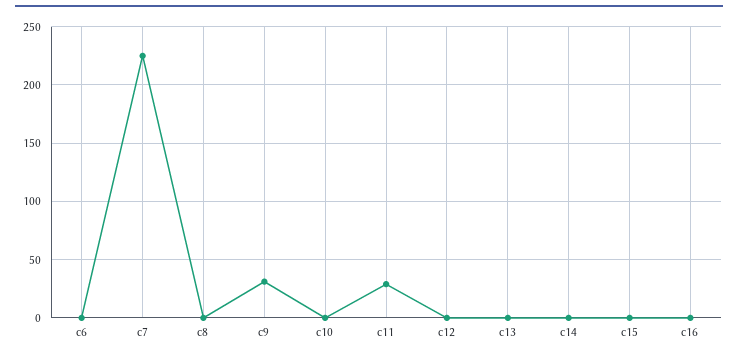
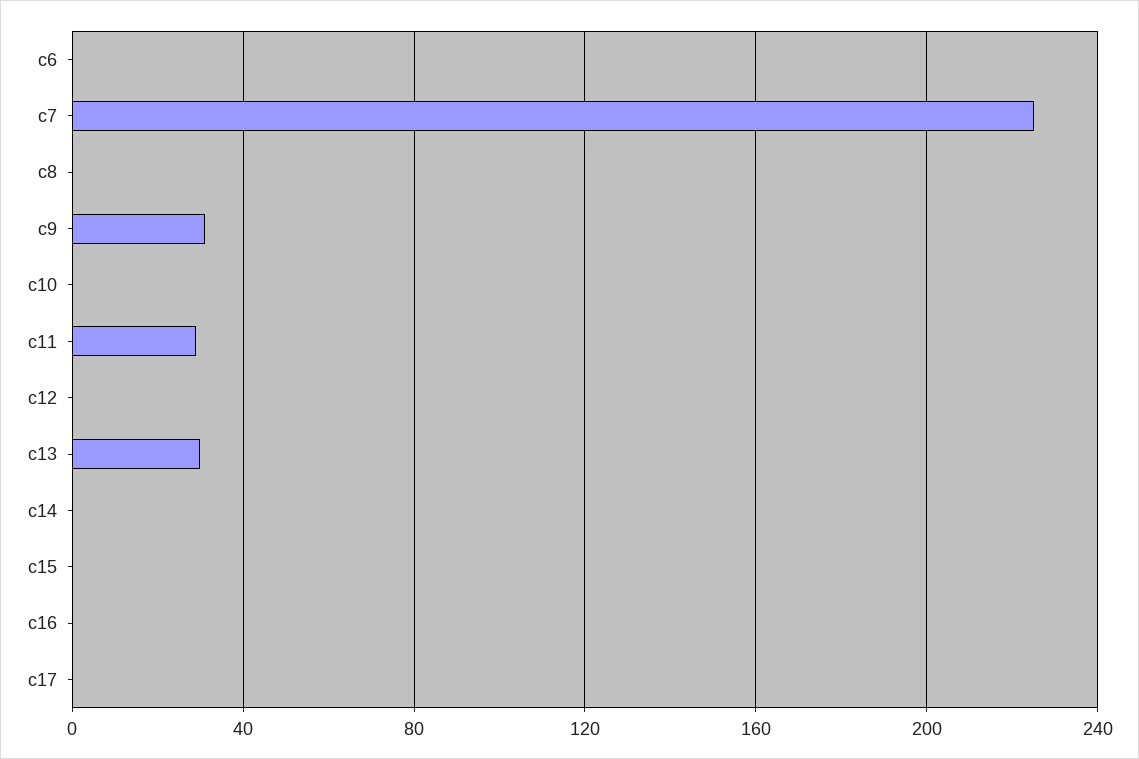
  {
    "c6": 0,
    "c7": 225,
    "c8": 0,
    "c9": 30,
    "c10": 0,
    "c11": 30,
    "c12": 0,
-   "c13": 0,
+   "c13": 30,
    "c14": 0,
    "c15": 0,
-   "c16": 0
+   "c16": 0,
+   "c17": 0
  }

